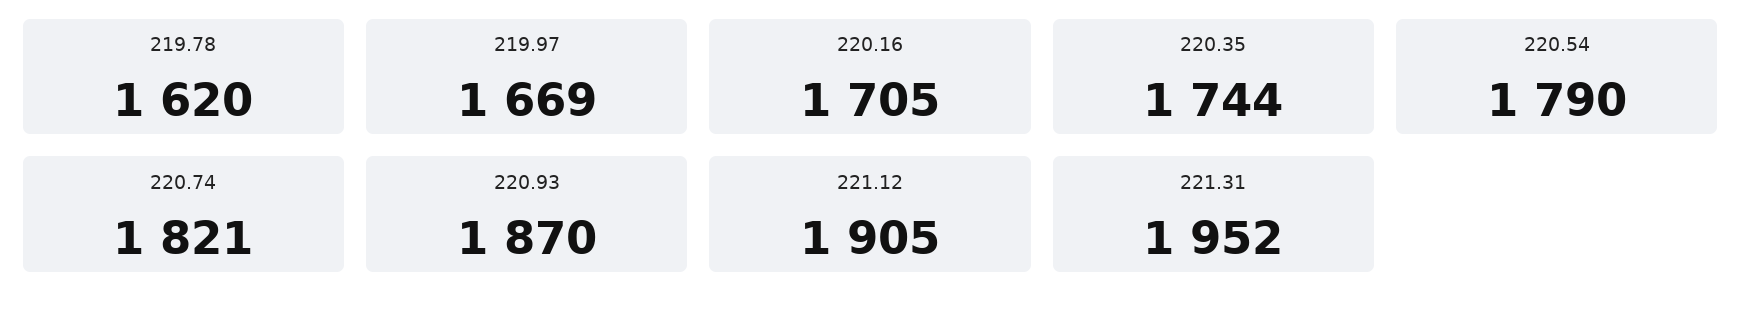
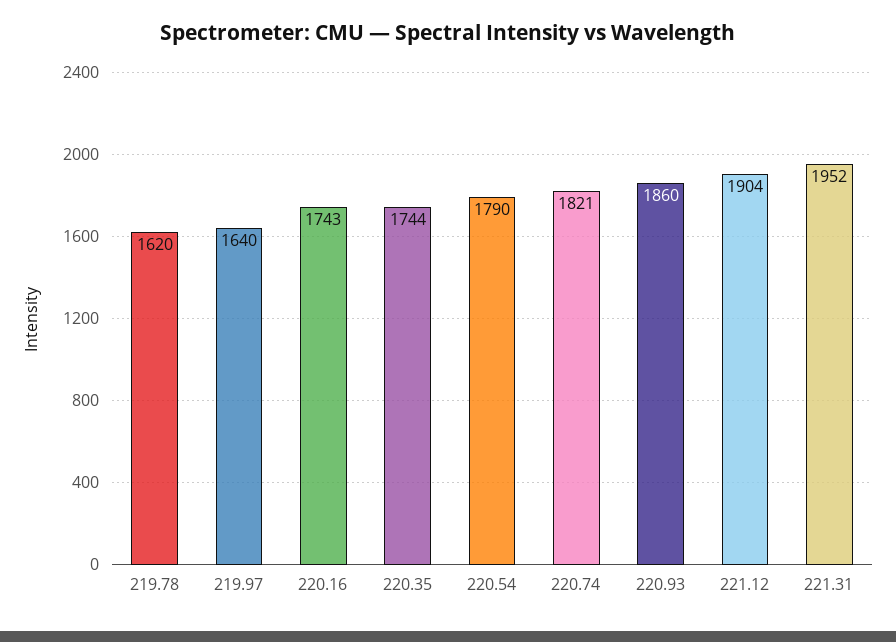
  {
    "219.78": 1620,
-   "219.97": 1669,
+   "219.97": 1640,
-   "220.16": 1705,
+   "220.16": 1743,
    "220.35": 1744,
    "220.54": 1790,
    "220.74": 1821,
-   "220.93": 1870,
+   "220.93": 1860,
-   "221.12": 1905,
+   "221.12": 1904,
    "221.31": 1952
  }

